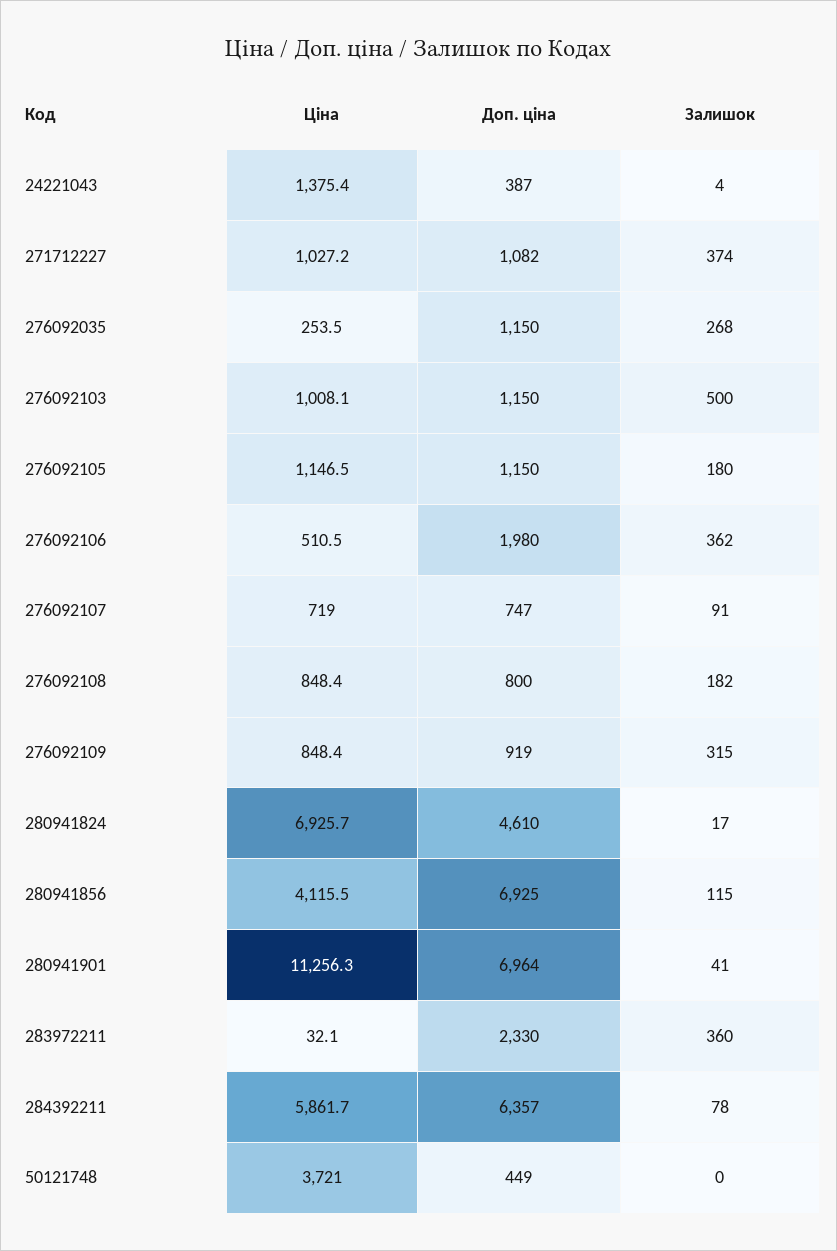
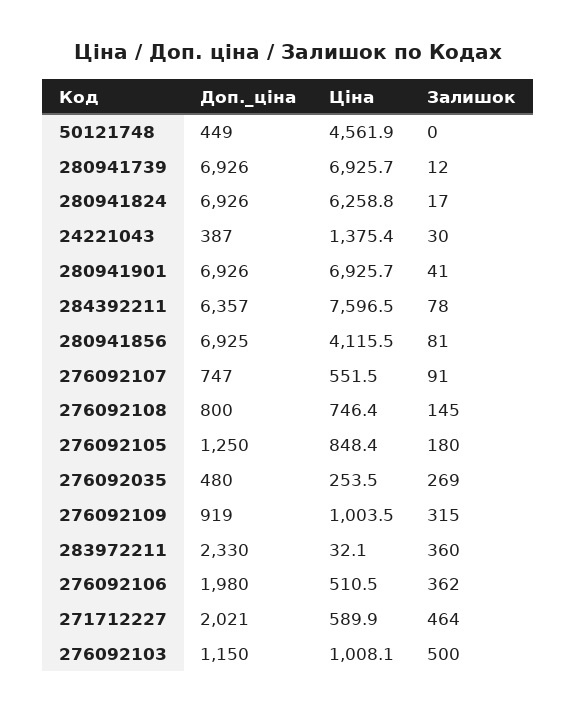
  {
    "Ціна": {
      "24221043": 1375.4,
-     "271712227": 1027.2,
+     "271712227": 589.9,
      "276092035": 253.5,
      "276092103": 1008.1,
-     "276092105": 1146.5,
+     "276092105": 848.4,
      "276092106": 510.5,
-     "276092107": 719,
+     "276092107": 551.5,
-     "276092108": 848.4,
+     "276092108": 746.4,
-     "276092109": 848.4,
+     "276092109": 1003.5,
-     "280941824": 6925.7,
+     "280941824": 6258.8,
      "280941856": 4115.5,
-     "280941901": 11256.3,
+     "280941901": 6925.7,
      "283972211": 32.1,
-     "284392211": 5861.7,
+     "284392211": 7596.5,
-     "50121748": 3721
+     "50121748": 4561.9,
+     "280941739": 6925.7
    },
    "Доп. ціна": {
      "24221043": 387,
-     "271712227": 1082,
+     "271712227": 2021,
-     "276092035": 1150,
+     "276092035": 480,
      "276092103": 1150,
-     "276092105": 1150,
+     "276092105": 1250,
      "276092106": 1980,
      "276092107": 747,
      "276092108": 800,
      "276092109": 919,
-     "280941824": 4610,
+     "280941824": 6926,
      "280941856": 6925,
-     "280941901": 6964,
+     "280941901": 6926,
      "283972211": 2330,
      "284392211": 6357,
-     "50121748": 449
+     "50121748": 449,
+     "280941739": 6926
    },
    "Залишок": {
-     "24221043": 4,
+     "24221043": 30,
-     "271712227": 374,
+     "271712227": 464,
-     "276092035": 268,
+     "276092035": 269,
      "276092103": 500,
      "276092105": 180,
      "276092106": 362,
      "276092107": 91,
-     "276092108": 182,
+     "276092108": 145,
      "276092109": 315,
      "280941824": 17,
-     "280941856": 115,
+     "280941856": 81,
      "280941901": 41,
      "283972211": 360,
      "284392211": 78,
-     "50121748": 0
+     "50121748": 0,
+     "280941739": 12
    }
  }

